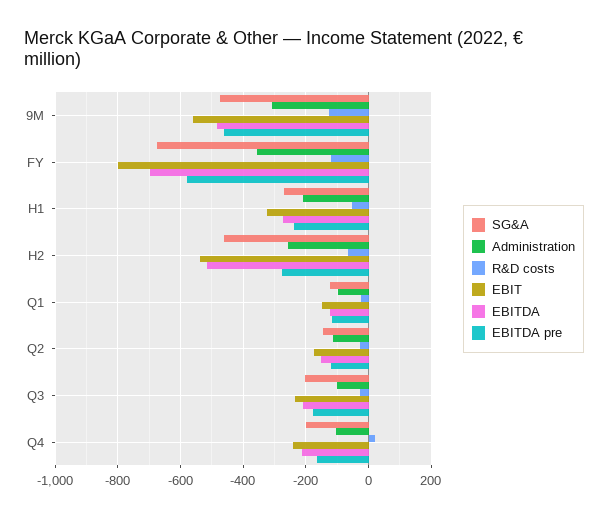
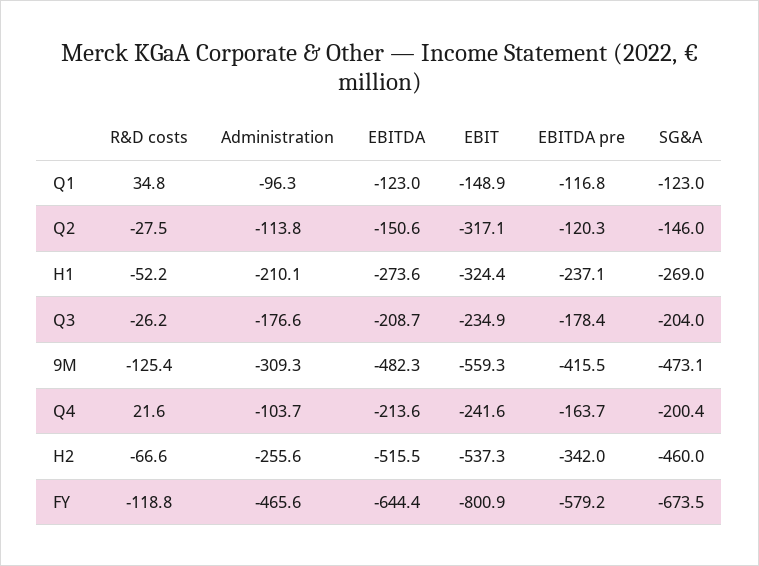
  {
    "SG&A": {
      "9M": -473.1,
      "FY": -673.5,
      "H1": -269,
      "H2": -460,
      "Q1": -123,
      "Q2": -146,
      "Q3": -204,
      "Q4": -200.4
    },
    "Administration": {
      "9M": -309.3,
-     "FY": -360,
+     "FY": -465.6,
      "H1": -210.1,
      "H2": -255.6,
      "Q1": -96.3,
      "Q2": -113.8,
-     "Q3": -100,
+     "Q3": -176.6,
      "Q4": -103.7
    },
    "R&D costs": {
      "9M": -125.4,
      "FY": -118.8,
      "H1": -52.2,
      "H2": -66.6,
-     "Q1": -20,
+     "Q1": 34.8,
      "Q2": -27.5,
      "Q3": -26.2,
      "Q4": 21.6
    },
    "EBIT": {
      "9M": -559.3,
      "FY": -800.9,
      "H1": -324.4,
      "H2": -537.3,
      "Q1": -148.9,
-     "Q2": -180,
+     "Q2": -317.1,
      "Q3": -234.9,
      "Q4": -241.6
    },
    "EBITDA": {
      "9M": -482.3,
-     "FY": -700,
+     "FY": -644.4,
      "H1": -273.6,
      "H2": -515.5,
      "Q1": -123,
      "Q2": -150.6,
      "Q3": -208.7,
      "Q4": -213.6
    },
    "EBITDA pre": {
-     "9M": -460,
+     "9M": -415.5,
      "FY": -579.2,
      "H1": -237.1,
-     "H2": -280,
+     "H2": -342,
      "Q1": -116.8,
      "Q2": -120.3,
      "Q3": -178.4,
      "Q4": -163.7
    }
  }

